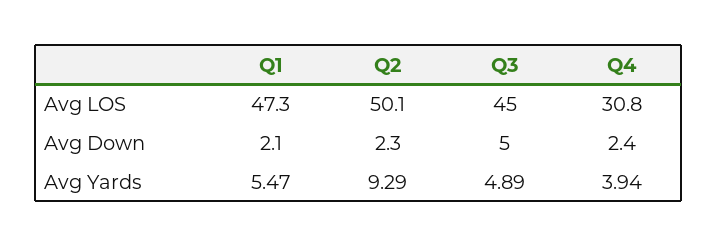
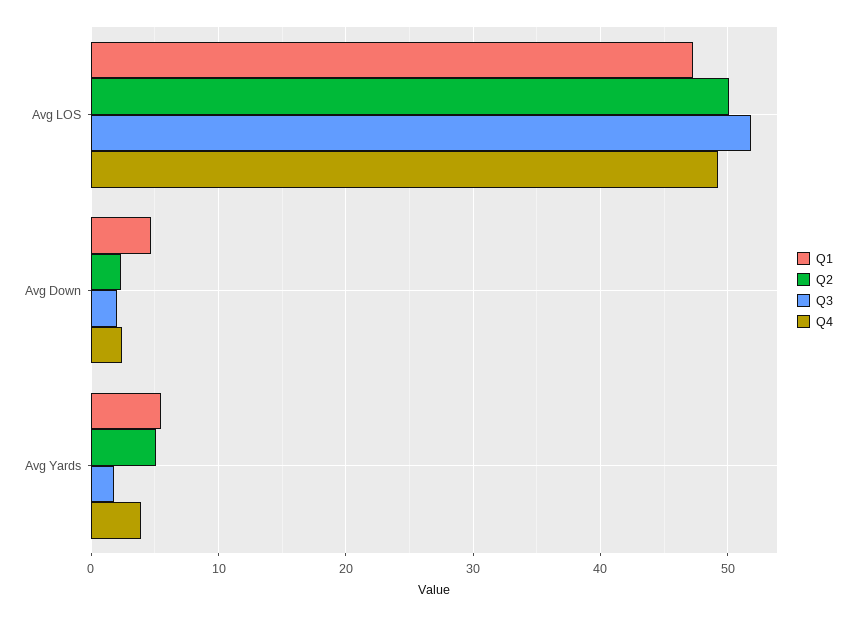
  {
    "Q1": {
      "Avg LOS": 47.3,
-     "Avg Down": 2.1,
+     "Avg Down": 5,
      "Avg Yards": 5.47
    },
    "Q2": {
      "Avg LOS": 50.1,
      "Avg Down": 2.3,
-     "Avg Yards": 9.29
+     "Avg Yards": 5
    },
    "Q3": {
-     "Avg LOS": 45,
+     "Avg LOS": 52,
-     "Avg Down": 5,
+     "Avg Down": 2,
-     "Avg Yards": 4.89
+     "Avg Yards": 2
    },
    "Q4": {
-     "Avg LOS": 30.8,
+     "Avg LOS": 49,
      "Avg Down": 2.4,
      "Avg Yards": 3.94
    }
  }

